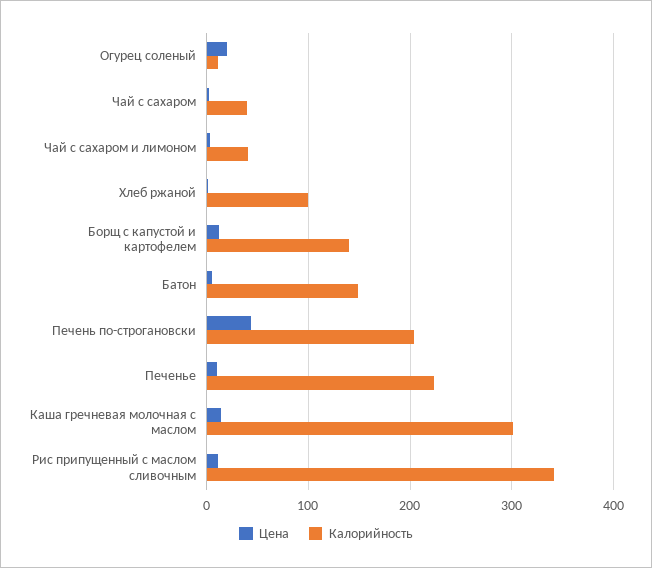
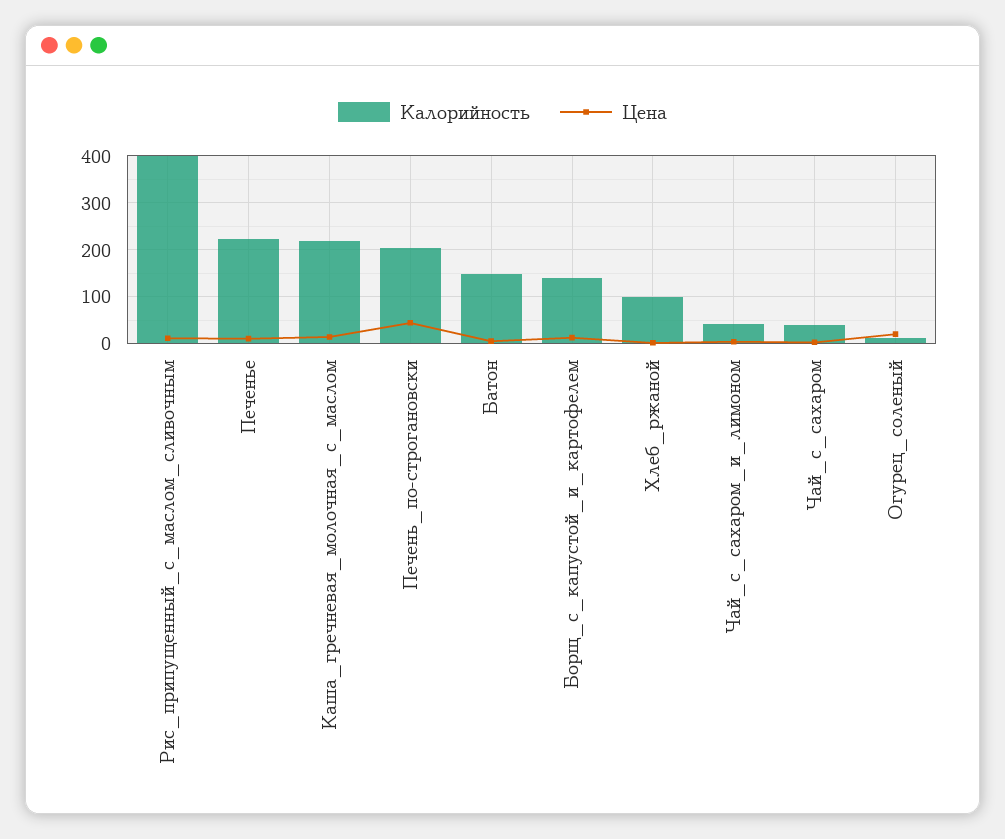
  {
    "Цена": {
      "Огурец соленый": 20,
      "Чай с сахаром": 0,
      "Чай с сахаром и лимоном": 0,
      "Хлеб ржаной": 0,
      "Борщ с капустой и картофелем": 10,
      "Батон": 10,
      "Печень по-строгановски": 40,
      "Печенье": 10,
      "Каша гречневая молочная с маслом": 10,
      "Рис припущенный с маслом сливочным": 10
    },
    "Калорийность": {
      "Огурец соленый": 10,
      "Чай с сахаром": 40,
      "Чай с сахаром и лимоном": 40,
      "Хлеб ржаной": 100,
      "Борщ с капустой и картофелем": 140,
      "Батон": 150,
      "Печень по-строгановски": 200,
      "Печенье": 220,
-     "Каша гречневая молочная с маслом": 300,
+     "Каша гречневая молочная с маслом": 220,
-     "Рис припущенный с маслом сливочным": 340
+     "Рис припущенный с маслом сливочным": 400
    }
  }

